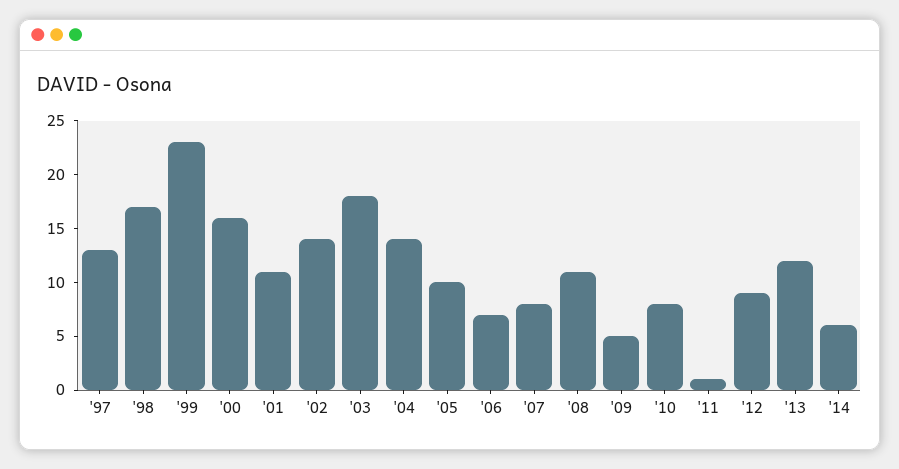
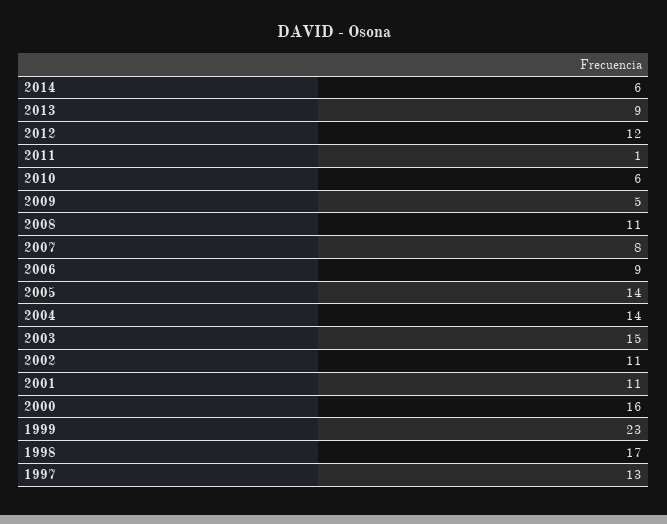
  {
    "'97": 13,
    "'98": 17,
    "'99": 23,
    "'00": 16,
    "'01": 11,
-   "'02": 14,
+   "'02": 11,
-   "'03": 18,
+   "'03": 15,
    "'04": 14,
-   "'05": 10,
+   "'05": 14,
-   "'06": 7,
+   "'06": 9,
    "'07": 8,
    "'08": 11,
    "'09": 5,
-   "'10": 8,
+   "'10": 6,
    "'11": 1,
-   "'12": 9,
+   "'12": 12,
-   "'13": 12,
+   "'13": 9,
    "'14": 6
  }

